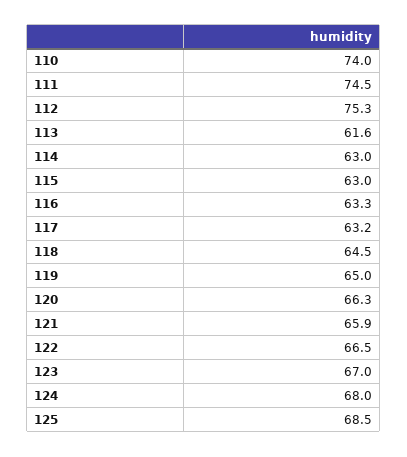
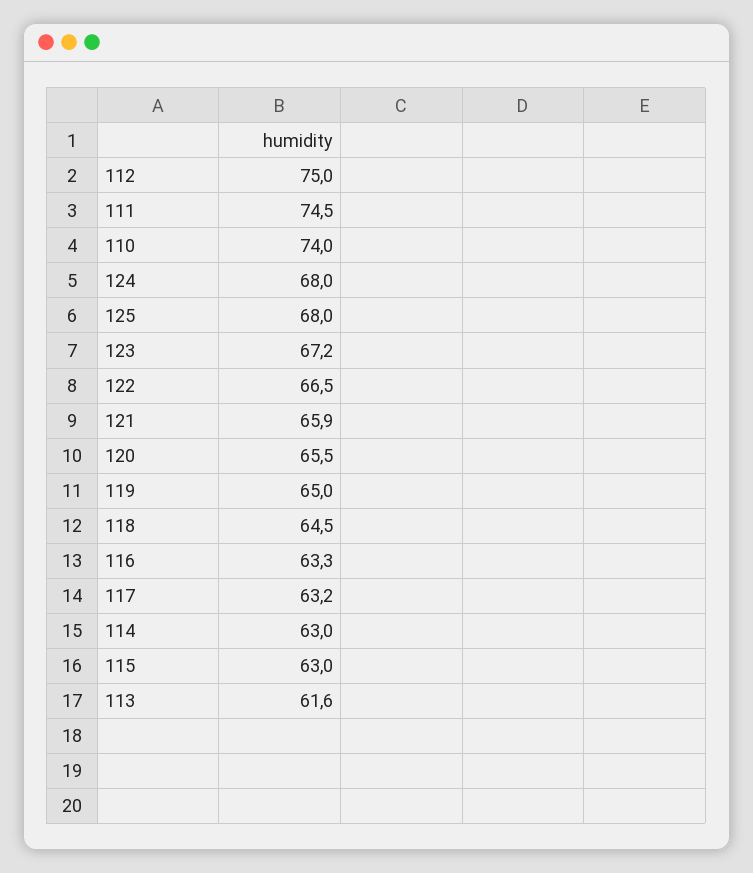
  {
    "110": 74,
    "111": 74.5,
-   "112": 75.3,
+   "112": 75,
    "113": 61.6,
    "114": 63,
    "115": 63,
    "116": 63.3,
    "117": 63.2,
    "118": 64.5,
    "119": 65,
-   "120": 66.3,
+   "120": 65.5,
    "121": 65.9,
    "122": 66.5,
-   "123": 67,
+   "123": 67.2,
    "124": 68,
-   "125": 68.5
+   "125": 68
  }

